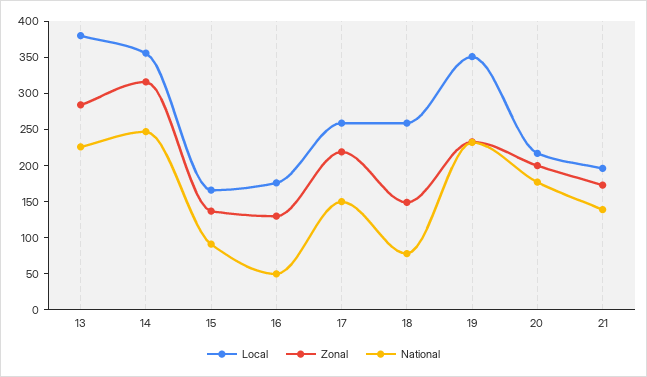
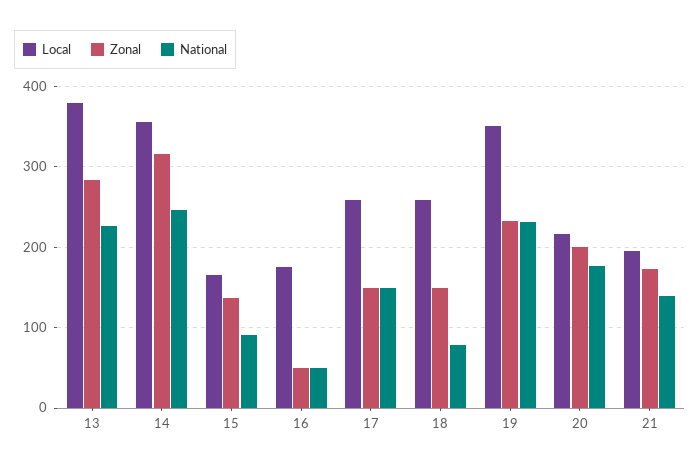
  {
    "Local": {
      "13": 380,
      "14": 360,
      "15": 170,
      "16": 180,
      "17": 260,
      "18": 260,
      "19": 350,
      "20": 220,
      "21": 200
    },
    "Zonal": {
      "13": 280,
      "14": 320,
      "15": 140,
-     "16": 125,
+     "16": 50,
-     "17": 225,
+     "17": 150,
      "18": 150,
      "19": 230,
      "20": 200,
      "21": 170
    },
    "National": {
      "13": 230,
      "14": 250,
      "15": 90,
      "16": 50,
      "17": 150,
      "18": 80,
      "19": 230,
      "20": 180,
      "21": 140
    }
  }

